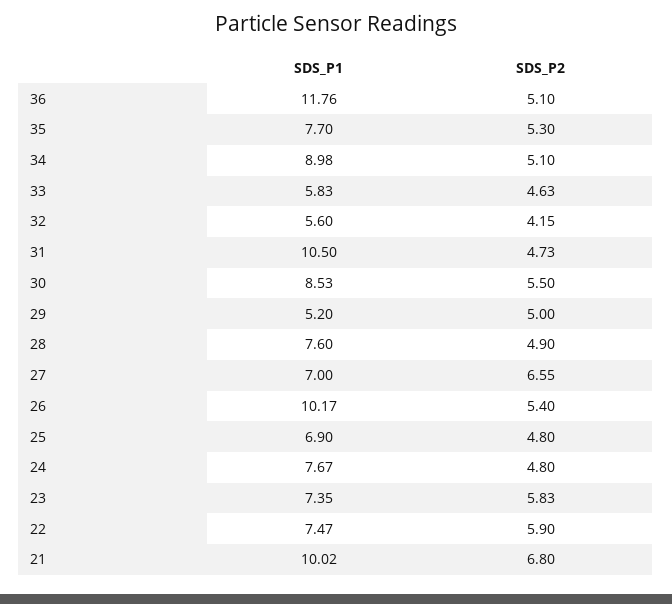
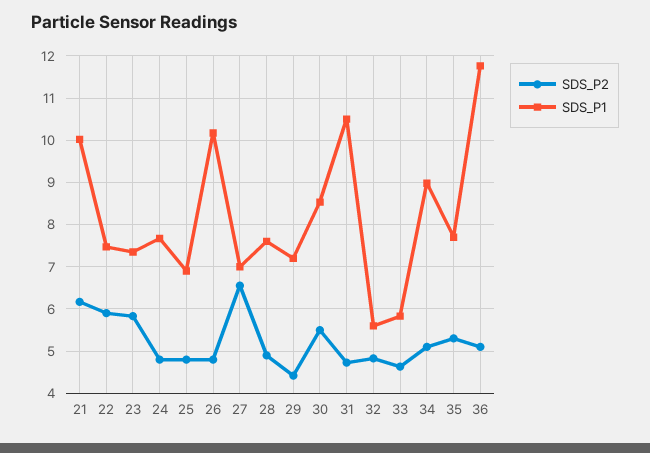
  {
    "SDS_P1": {
      "36": 11.76,
      "35": 7.7,
      "34": 8.98,
      "33": 5.83,
      "32": 5.6,
      "31": 10.5,
      "30": 8.53,
-     "29": 5.2,
+     "29": 7.2,
      "28": 7.6,
      "27": 7,
      "26": 10.17,
      "25": 6.9,
      "24": 7.67,
      "23": 7.35,
      "22": 7.47,
      "21": 10.02
    },
    "SDS_P2": {
      "36": 5.1,
      "35": 5.3,
      "34": 5.1,
      "33": 4.63,
-     "32": 4.15,
+     "32": 4.8,
      "31": 4.73,
      "30": 5.5,
-     "29": 5,
+     "29": 4.4,
      "28": 4.9,
      "27": 6.55,
-     "26": 5.4,
+     "26": 4.8,
      "25": 4.8,
      "24": 4.8,
      "23": 5.83,
      "22": 5.9,
-     "21": 6.8
+     "21": 6.2
    }
  }

